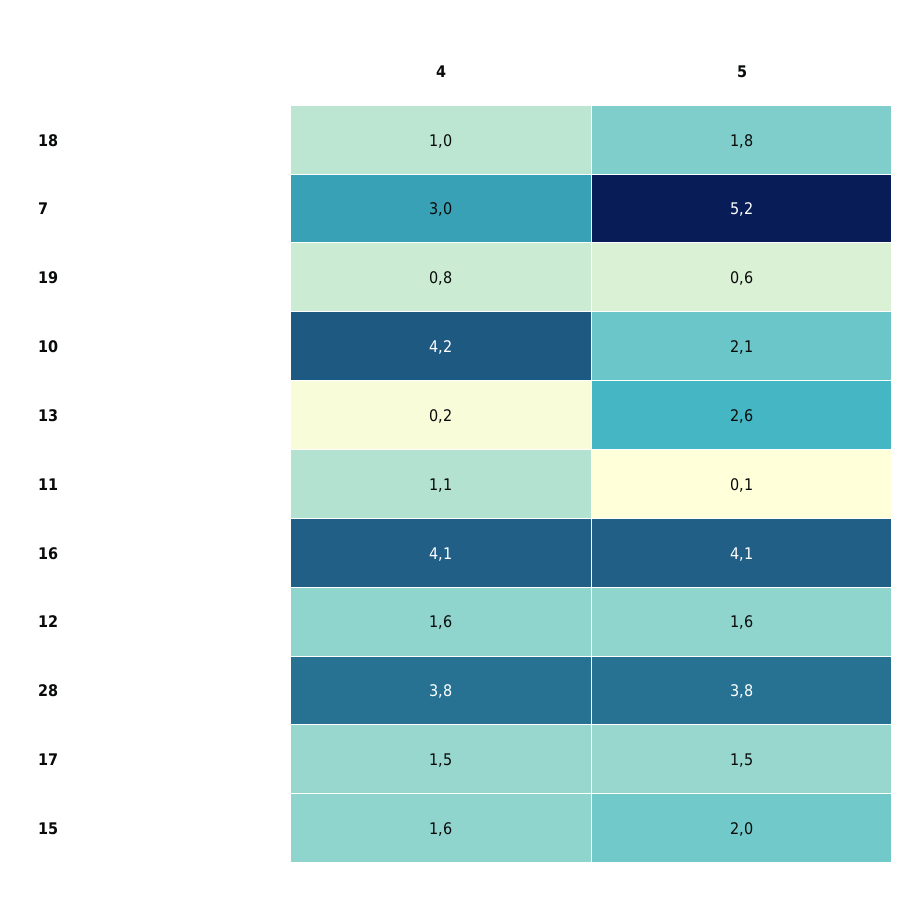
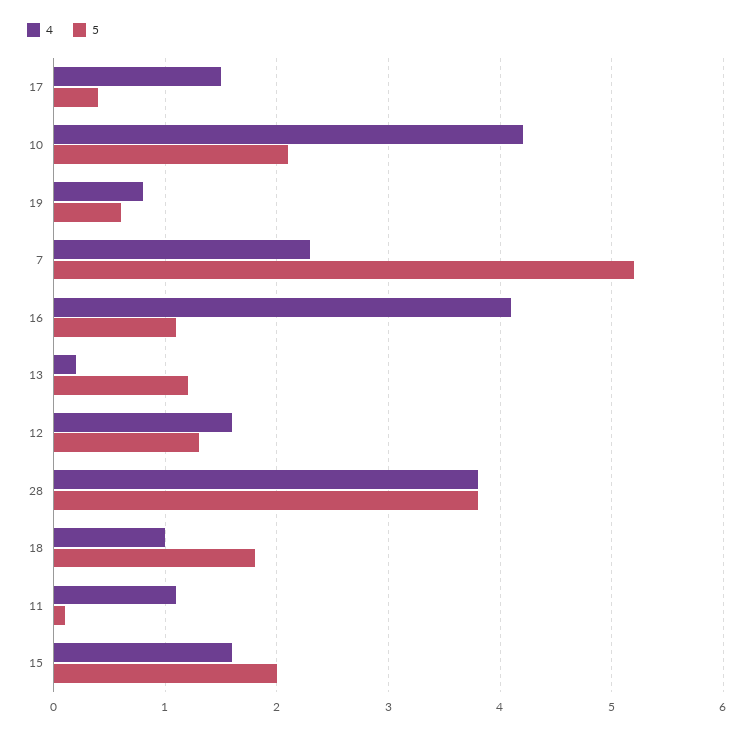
  {
    "4": {
      "18": 1,
-     "7": 3,
+     "7": 2.3,
      "19": 0.8,
      "10": 4.2,
      "13": 0.2,
      "11": 1.1,
      "16": 4.1,
      "12": 1.6,
      "28": 3.8,
      "17": 1.5,
      "15": 1.6
    },
    "5": {
      "18": 1.8,
      "7": 5.2,
      "19": 0.6,
      "10": 2.1,
-     "13": 2.6,
+     "13": 1.2,
      "11": 0.1,
-     "16": 4.1,
+     "16": 1.1,
-     "12": 1.6,
+     "12": 1.3,
      "28": 3.8,
-     "17": 1.5,
+     "17": 0.4,
      "15": 2
    }
  }

